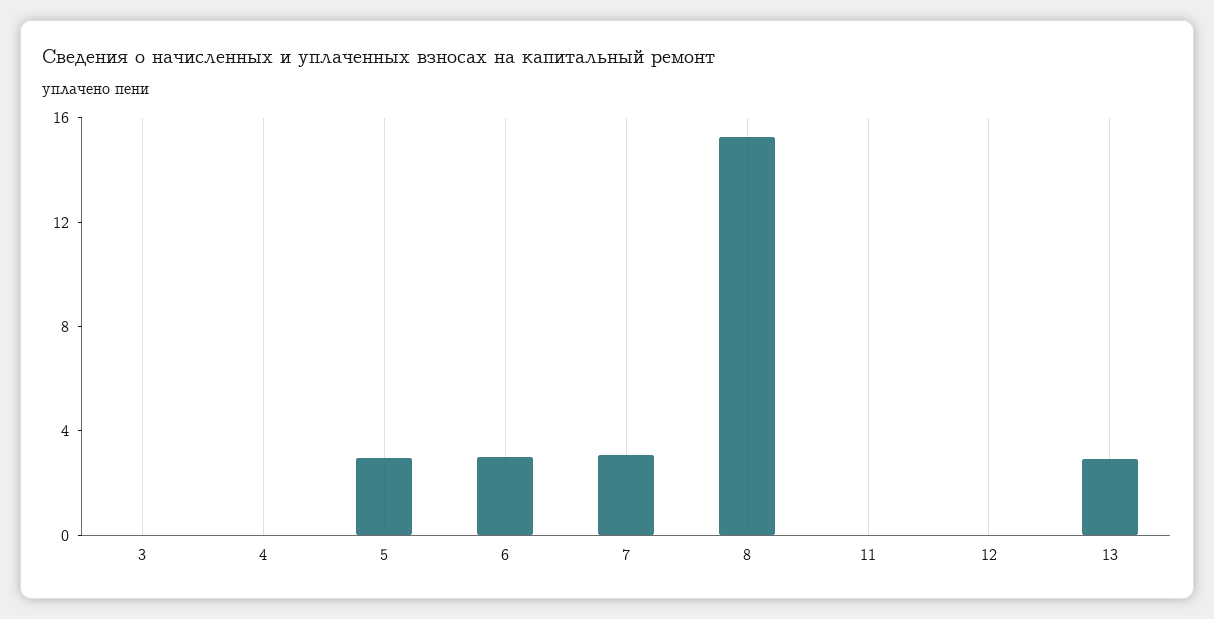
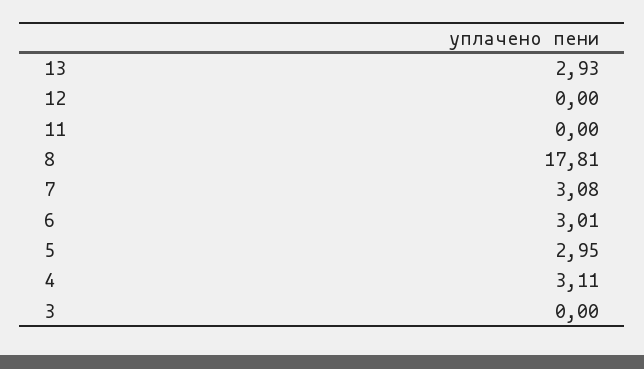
  {
    "3": 0,
-   "4": 0,
+   "4": 3.11,
    "5": 2.95,
    "6": 3.01,
    "7": 3.08,
-   "8": 15,
+   "8": 17.81,
    "11": 0,
    "12": 0,
    "13": 2.93
  }

